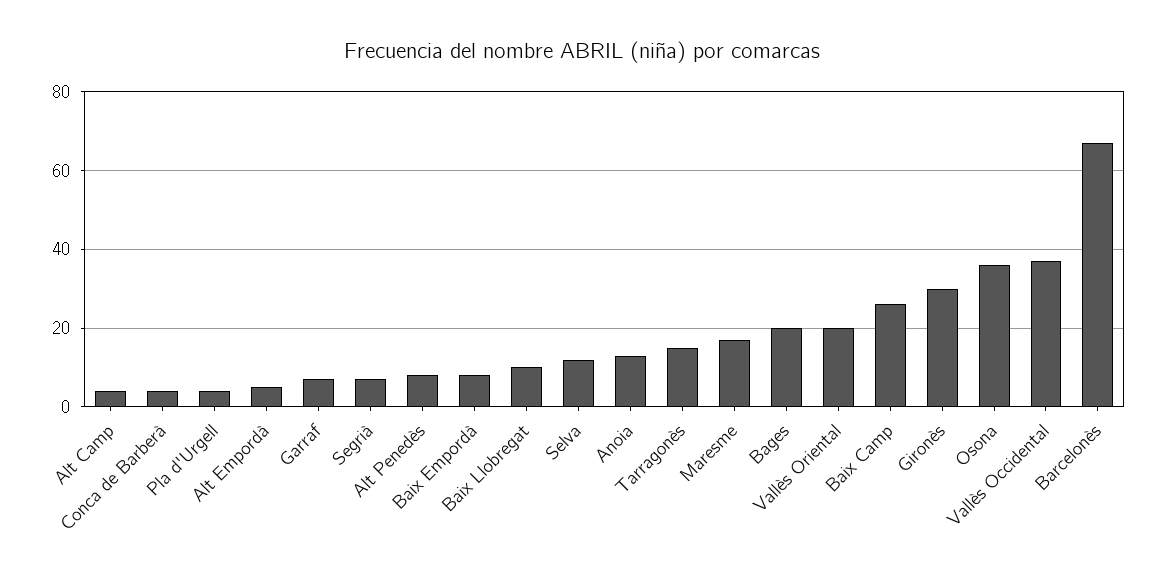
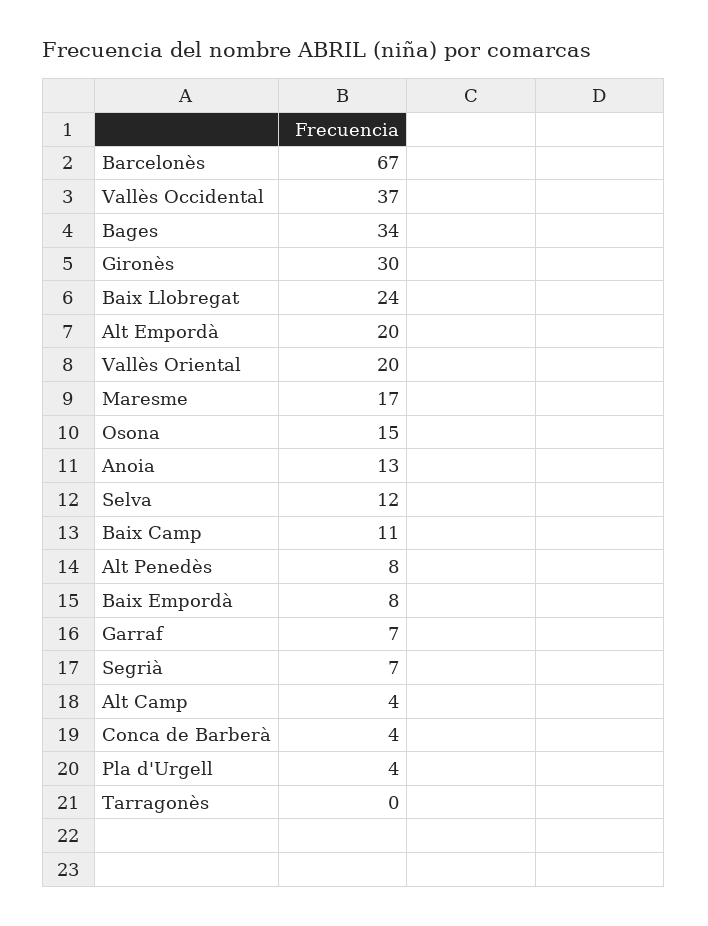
  {
    "Alt Camp": 4,
    "Conca de Barberà": 4,
    "Pla d'Urgell": 4,
-   "Alt Empordà": 5,
+   "Alt Empordà": 20,
    "Garraf": 7,
    "Segrià": 7,
    "Alt Penedès": 8,
    "Baix Empordà": 8,
-   "Baix Llobregat": 10,
+   "Baix Llobregat": 24,
    "Selva": 12,
    "Anoia": 13,
-   "Tarragonès": 15,
+   "Tarragonès": 0,
    "Maresme": 17,
-   "Bages": 20,
+   "Bages": 34,
    "Vallès Oriental": 20,
-   "Baix Camp": 25,
+   "Baix Camp": 11,
    "Gironès": 30,
-   "Osona": 35,
+   "Osona": 15,
    "Vallès Occidental": 37,
    "Barcelonès": 67
  }

